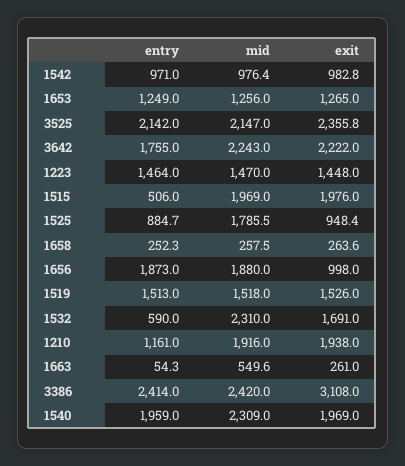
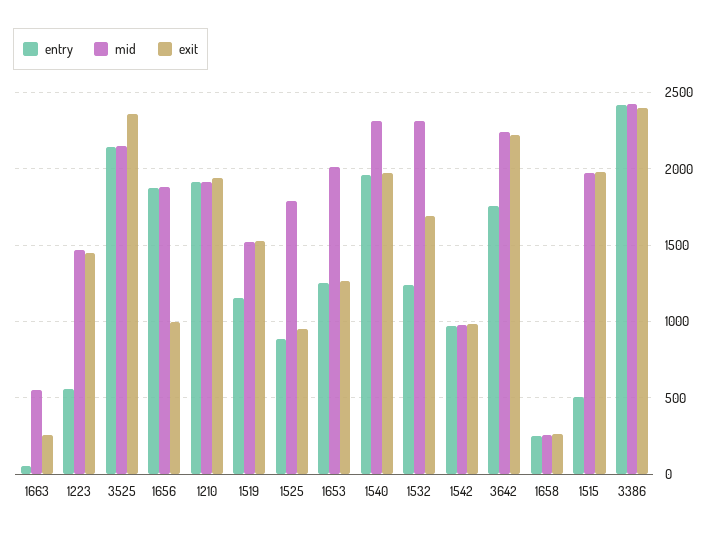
  {
    "entry": {
      "1542": 971,
      "1653": 1249,
      "3525": 2142,
      "3642": 1755,
-     "1223": 1464,
+     "1223": 550,
      "1515": 506,
      "1525": 884.7,
      "1658": 252.3,
      "1656": 1873,
-     "1519": 1513,
+     "1519": 1150,
-     "1532": 590,
+     "1532": 1250,
-     "1210": 1161,
+     "1210": 1900,
      "1663": 54.3,
      "3386": 2414,
      "1540": 1959
    },
    "mid": {
      "1542": 976.4,
-     "1653": 1256,
+     "1653": 2000,
      "3525": 2147,
      "3642": 2243,
      "1223": 1470,
      "1515": 1969,
      "1525": 1785.5,
      "1658": 257.5,
      "1656": 1880,
      "1519": 1518,
      "1532": 2310,
      "1210": 1916,
      "1663": 549.6,
      "3386": 2420,
      "1540": 2309
    },
    "exit": {
      "1542": 982.8,
      "1653": 1265,
      "3525": 2355.8,
      "3642": 2222,
      "1223": 1448,
      "1515": 1976,
      "1525": 948.4,
      "1658": 263.6,
      "1656": 998,
      "1519": 1526,
      "1532": 1691,
      "1210": 1938,
      "1663": 261,
-     "3386": 3108,
+     "3386": 2400,
      "1540": 1969
    }
  }

